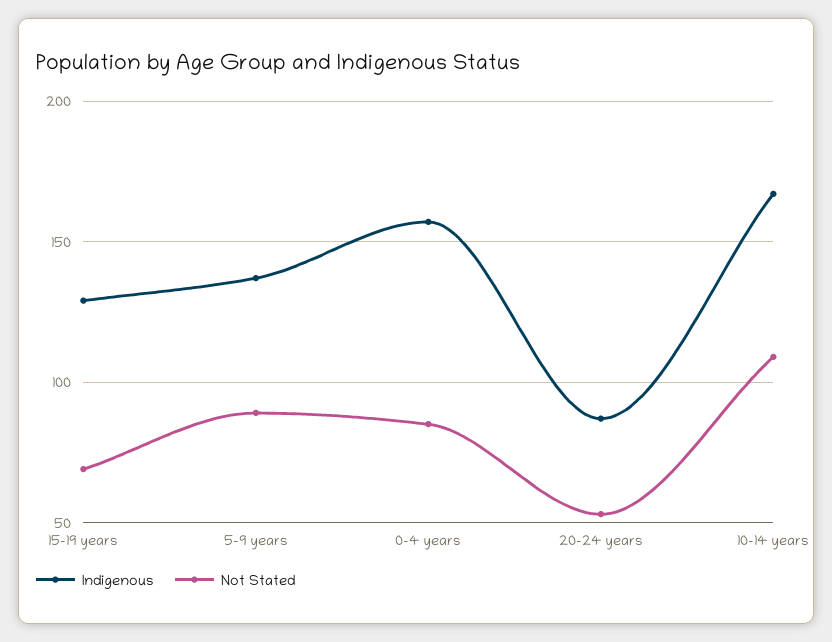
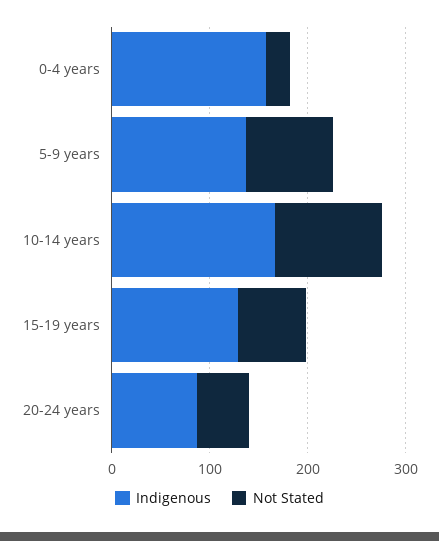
  {
    "Indigenous": {
      "15-19 years": 130,
      "5-9 years": 135,
      "0-4 years": 155,
      "20-24 years": 85,
      "10-14 years": 165
    },
    "Not Stated": {
      "15-19 years": 70,
      "5-9 years": 90,
-     "0-4 years": 85,
+     "0-4 years": 20,
      "20-24 years": 55,
      "10-14 years": 110
    }
  }

